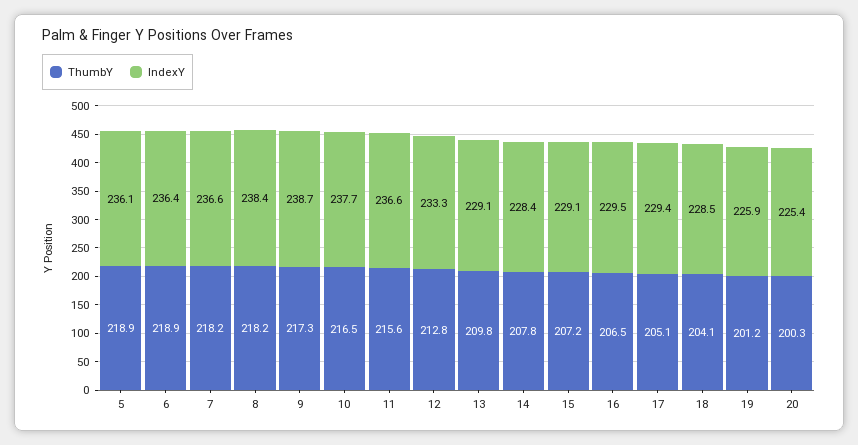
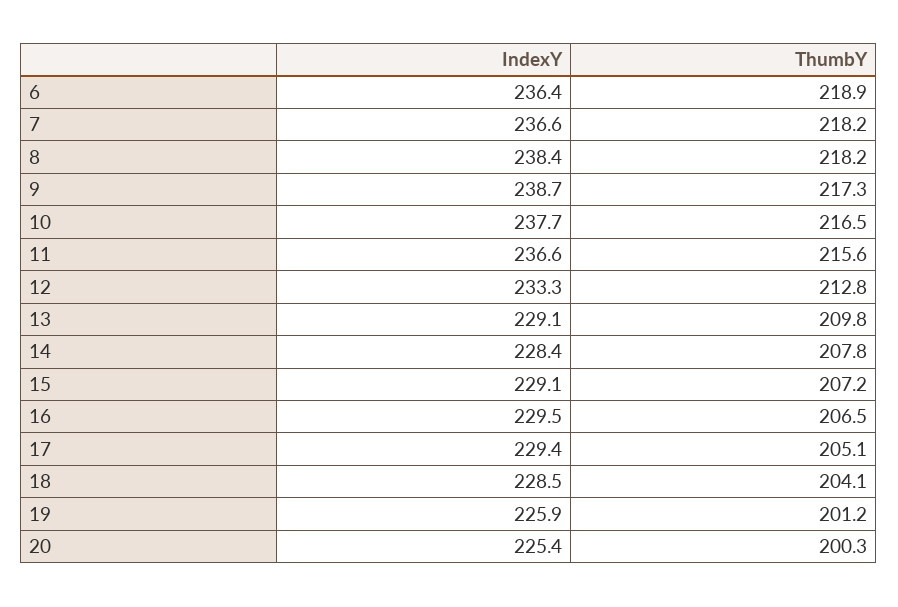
  {
    "ThumbY": {
-     "5": 218.9,
      "6": 218.9,
      "7": 218.2,
      "8": 218.2,
      "9": 217.3,
      "10": 216.5,
      "11": 215.6,
      "12": 212.8,
      "13": 209.8,
      "14": 207.8,
      "15": 207.2,
      "16": 206.5,
      "17": 205.1,
      "18": 204.1,
      "19": 201.2,
      "20": 200.3
    },
    "IndexY": {
-     "5": 236.1,
      "6": 236.4,
      "7": 236.6,
      "8": 238.4,
      "9": 238.7,
      "10": 237.7,
      "11": 236.6,
      "12": 233.3,
      "13": 229.1,
      "14": 228.4,
      "15": 229.1,
      "16": 229.5,
      "17": 229.4,
      "18": 228.5,
      "19": 225.9,
      "20": 225.4
    }
  }

